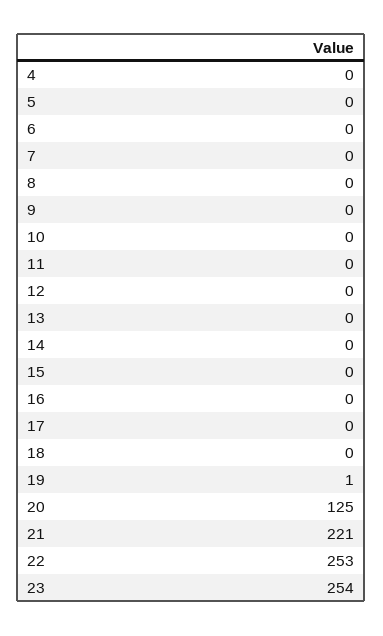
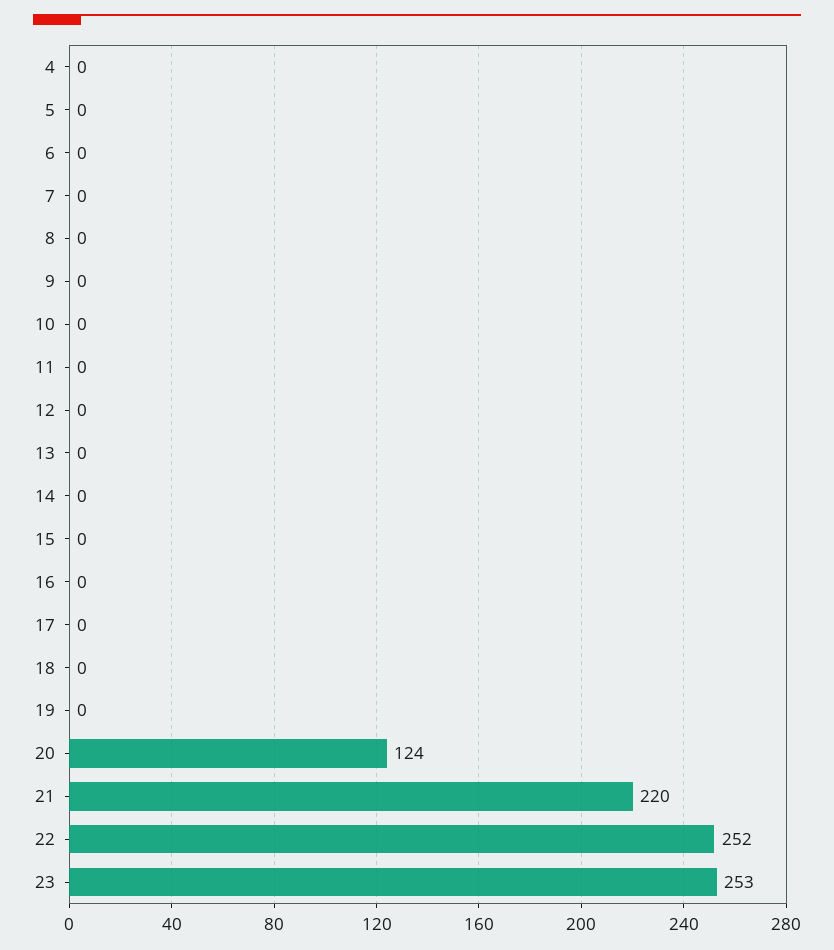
  {
    "4": 0,
    "5": 0,
    "6": 0,
    "7": 0,
    "8": 0,
    "9": 0,
    "10": 0,
    "11": 0,
    "12": 0,
    "13": 0,
    "14": 0,
    "15": 0,
    "16": 0,
    "17": 0,
    "18": 0,
-   "19": 1,
+   "19": 0,
-   "20": 125,
+   "20": 124,
-   "21": 221,
+   "21": 220,
-   "22": 253,
+   "22": 252,
-   "23": 254
+   "23": 253
  }

